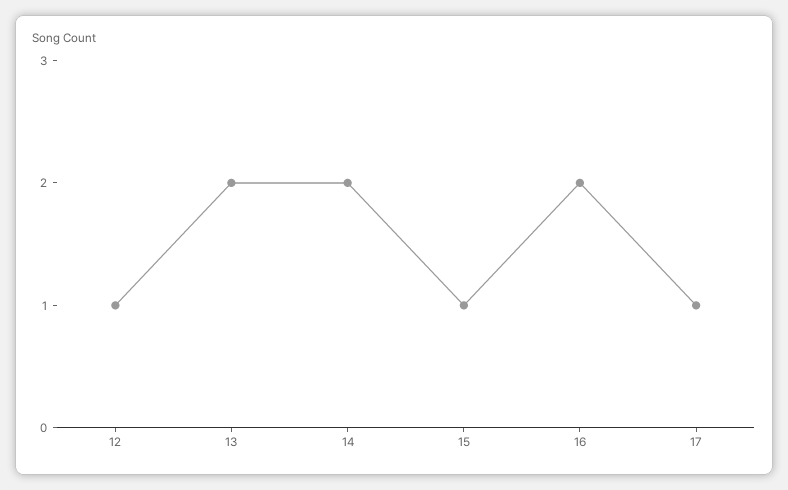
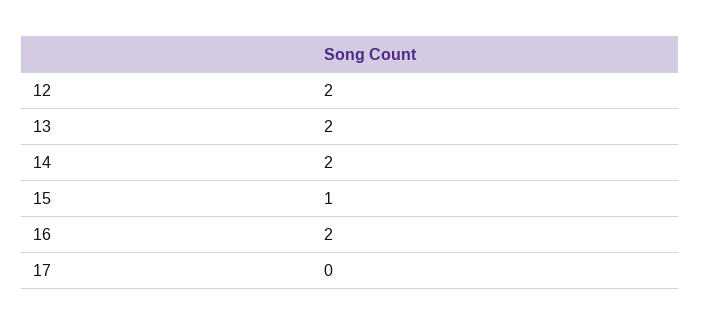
  {
-   "12": 1,
+   "12": 2,
    "13": 2,
    "14": 2,
    "15": 1,
    "16": 2,
-   "17": 1
+   "17": 0
  }

